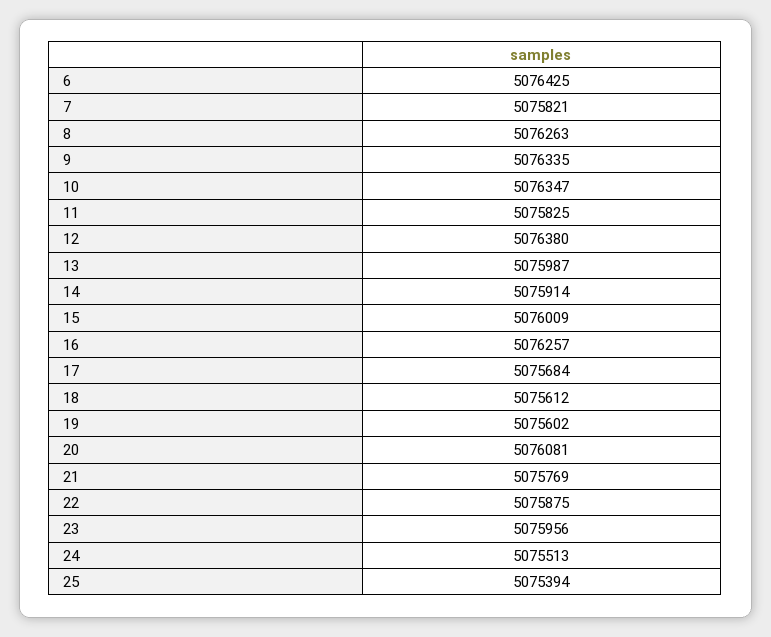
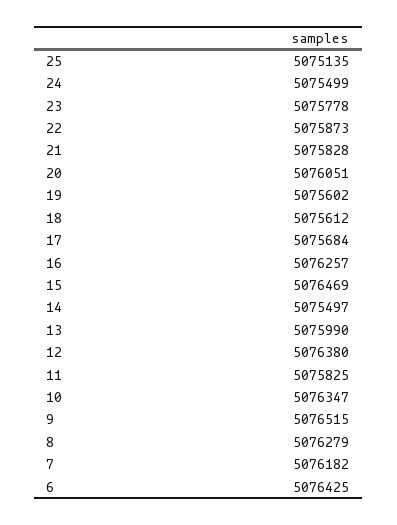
  {
    "6": 5076425,
-   "7": 5075821,
+   "7": 5076182,
-   "8": 5076263,
+   "8": 5076279,
-   "9": 5076335,
+   "9": 5076515,
    "10": 5076347,
    "11": 5075825,
    "12": 5076380,
-   "13": 5075987,
+   "13": 5075990,
-   "14": 5075914,
+   "14": 5075497,
-   "15": 5076009,
+   "15": 5076469,
    "16": 5076257,
    "17": 5075684,
    "18": 5075612,
    "19": 5075602,
-   "20": 5076081,
+   "20": 5076051,
-   "21": 5075769,
+   "21": 5075828,
-   "22": 5075875,
+   "22": 5075873,
-   "23": 5075956,
+   "23": 5075778,
-   "24": 5075513,
+   "24": 5075499,
-   "25": 5075394
+   "25": 5075135
  }

